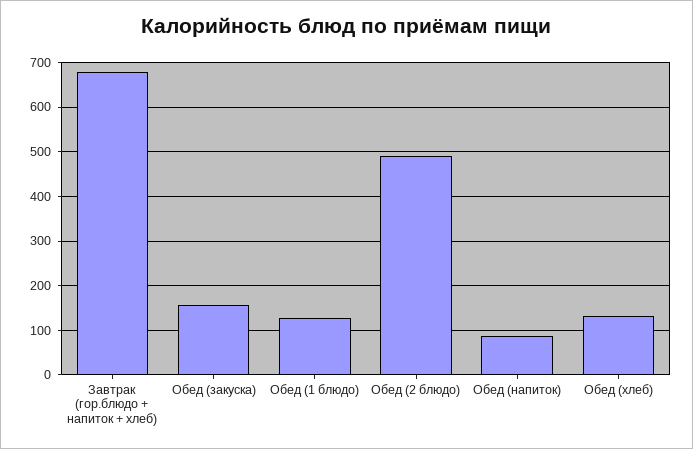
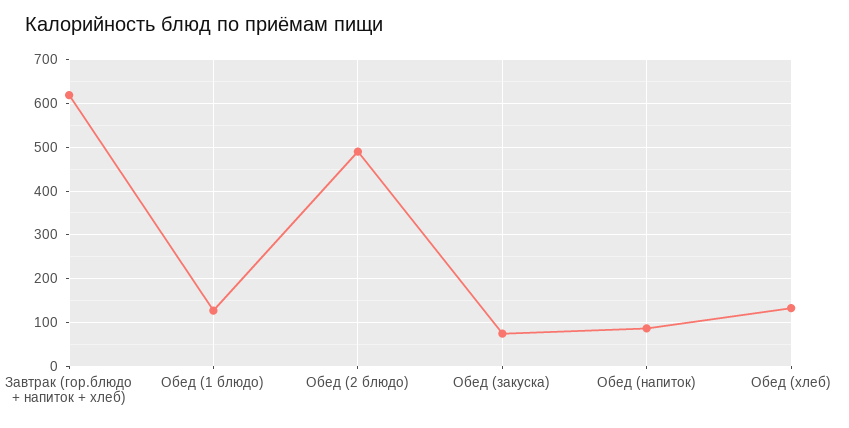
  {
-   "Завтрак (гор.блюдо + напиток + хлеб)": 680,
+   "Завтрак (гор.блюдо + напиток + хлеб)": 620,
-   "Обед (закуска)": 160,
+   "Обед (закуска)": 80,
    "Обед (1 блюдо)": 120,
    "Обед (2 блюдо)": 500,
    "Обед (напиток)": 80,
    "Обед (хлеб)": 140
  }

